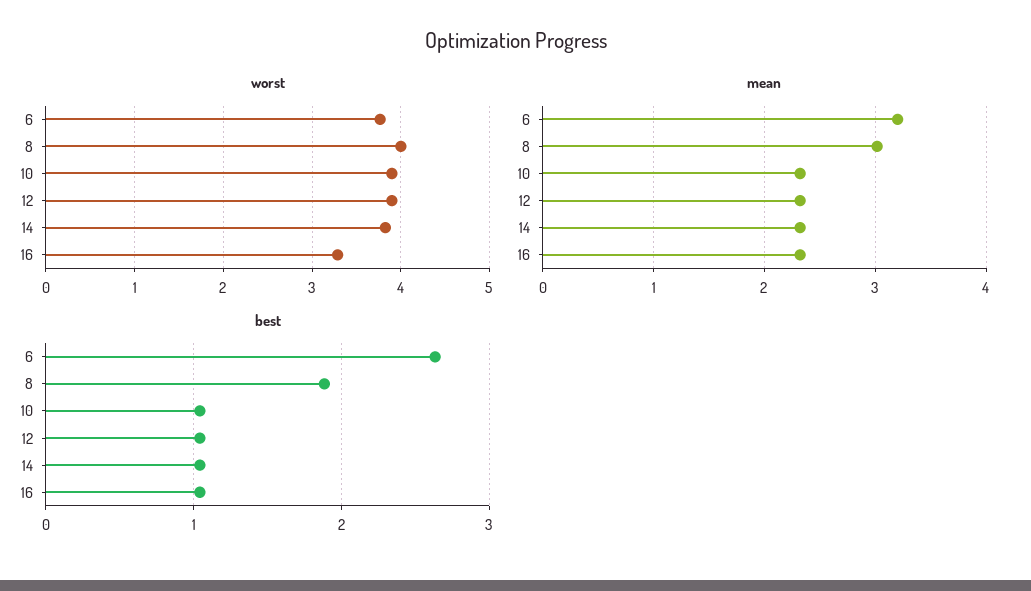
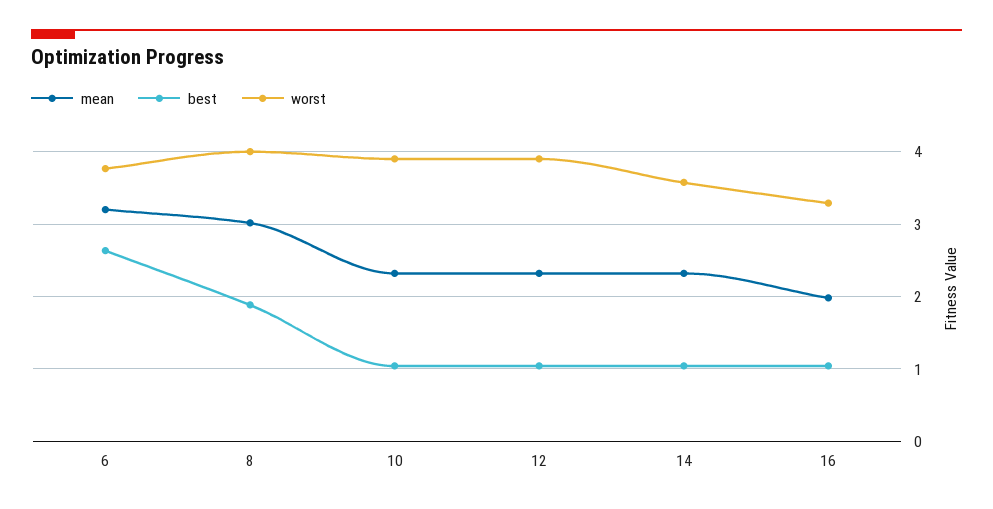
  {
    "worst": {
      "6": 3.8,
      "8": 4,
      "10": 3.9,
      "12": 3.9,
-     "14": 3.8,
+     "14": 3.6,
      "16": 3.3
    },
    "mean": {
      "6": 3.2,
      "8": 3,
      "10": 2.3,
      "12": 2.3,
      "14": 2.3,
-     "16": 2.3
+     "16": 2
    },
    "best": {
      "6": 2.6,
      "8": 1.9,
      "10": 1,
      "12": 1,
      "14": 1,
      "16": 1
    }
  }

